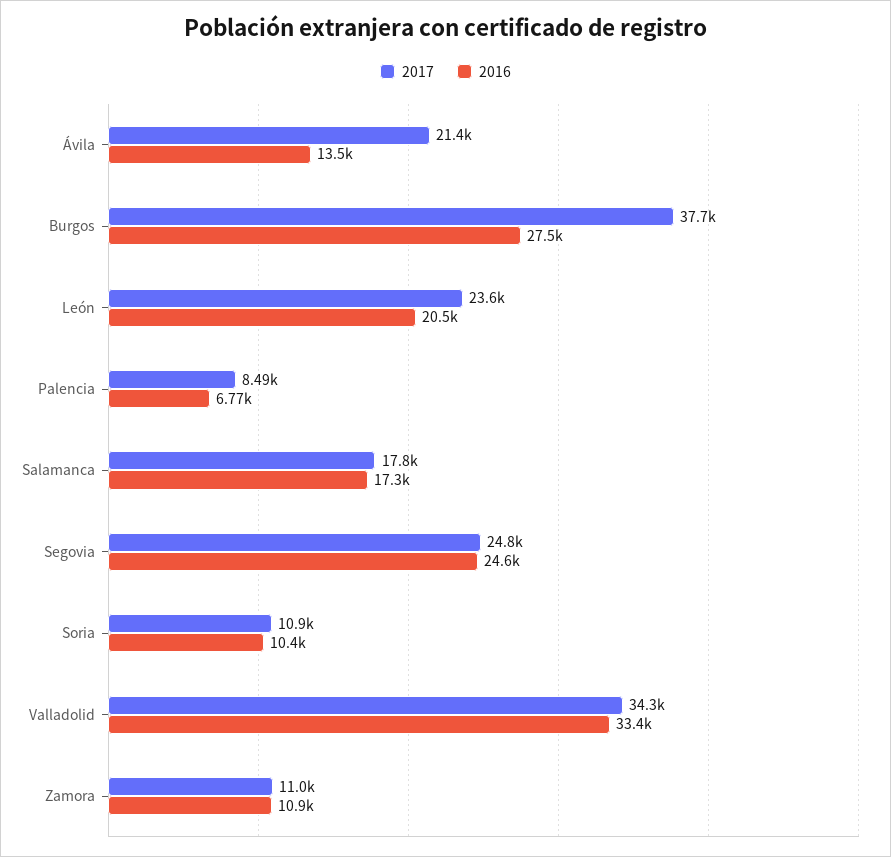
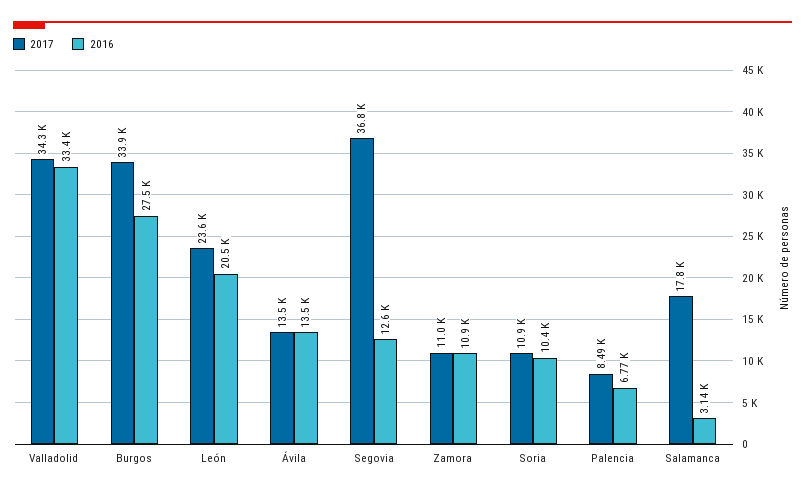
  {
    "2017": {
-     "Ávila": 21400,
+     "Ávila": 13500,
-     "Burgos": 37700,
+     "Burgos": 33900,
      "León": 23600,
      "Palencia": 8490,
      "Salamanca": 17800,
-     "Segovia": 24800,
+     "Segovia": 36800,
      "Soria": 10900,
      "Valladolid": 34300,
      "Zamora": 11000
    },
    "2016": {
      "Ávila": 13500,
      "Burgos": 27500,
      "León": 20500,
      "Palencia": 6770,
-     "Salamanca": 17300,
+     "Salamanca": 3140,
-     "Segovia": 24600,
+     "Segovia": 12600,
      "Soria": 10400,
      "Valladolid": 33400,
      "Zamora": 10900
    }
  }

